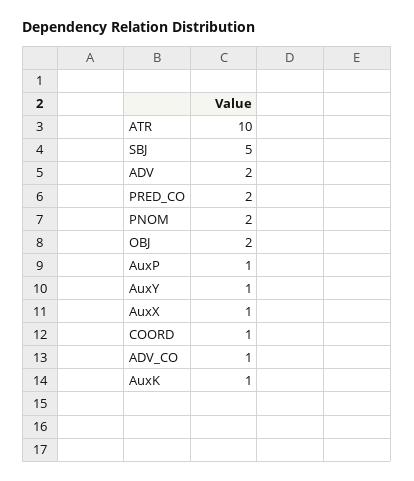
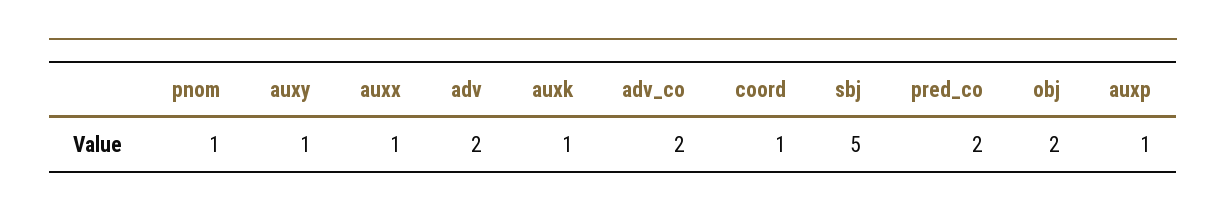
  {
-   "ATR": 10,
    "SBJ": 5,
    "ADV": 2,
    "PRED_CO": 2,
-   "PNOM": 2,
+   "PNOM": 1,
    "OBJ": 2,
    "AuxP": 1,
    "AuxY": 1,
    "AuxX": 1,
    "COORD": 1,
-   "ADV_CO": 1,
+   "ADV_CO": 2,
    "AuxK": 1
  }

